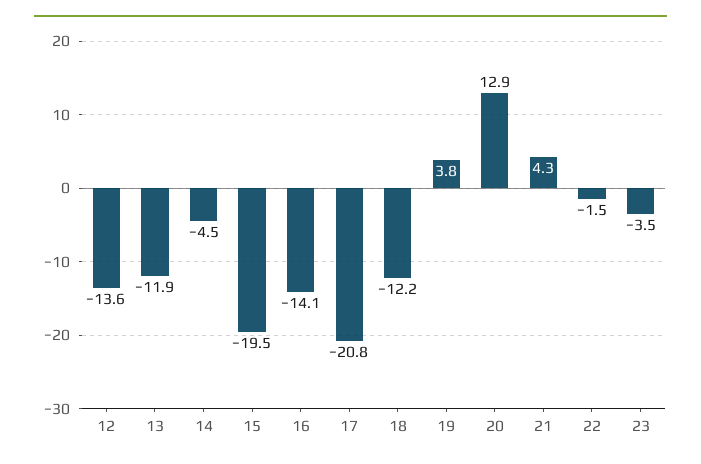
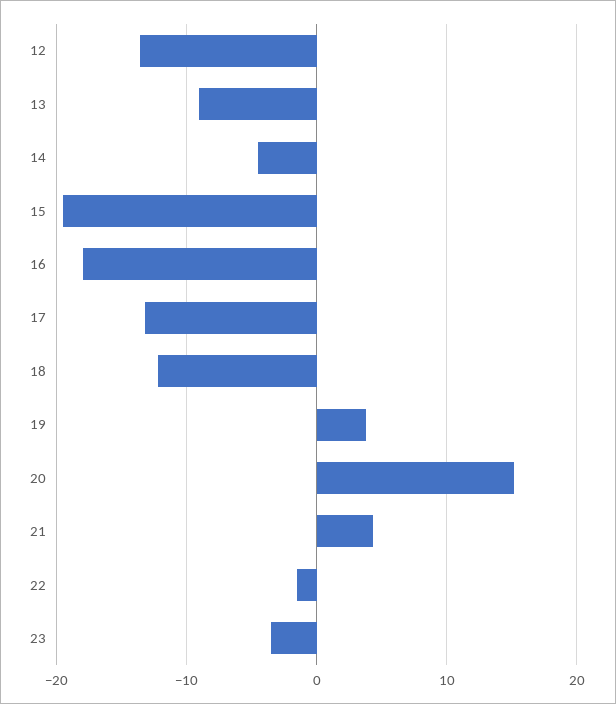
  {
    "12": -13.6,
-   "13": -11.9,
+   "13": -9,
    "14": -4.5,
    "15": -19.5,
-   "16": -14.1,
+   "16": -18,
-   "17": -20.8,
+   "17": -13,
    "18": -12.2,
    "19": 3.8,
-   "20": 12.9,
+   "20": 15,
    "21": 4.3,
    "22": -1.5,
    "23": -3.5
  }

